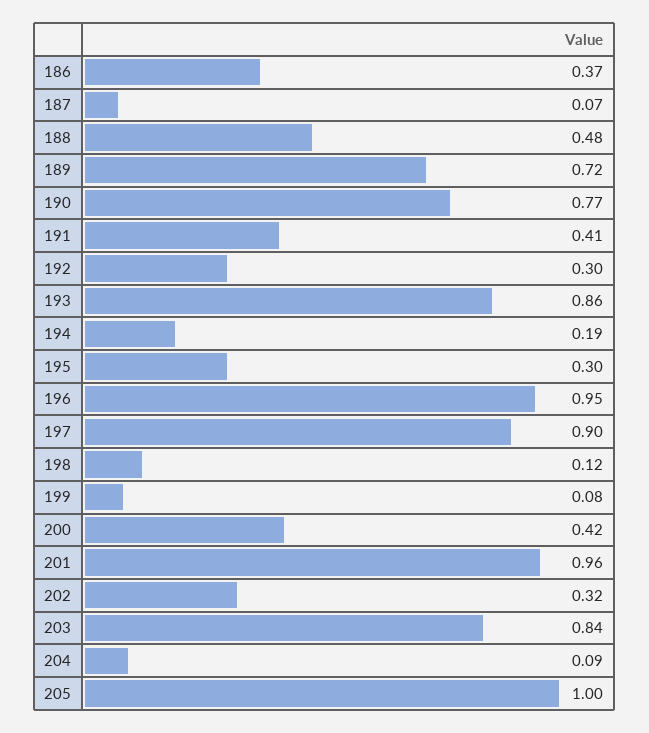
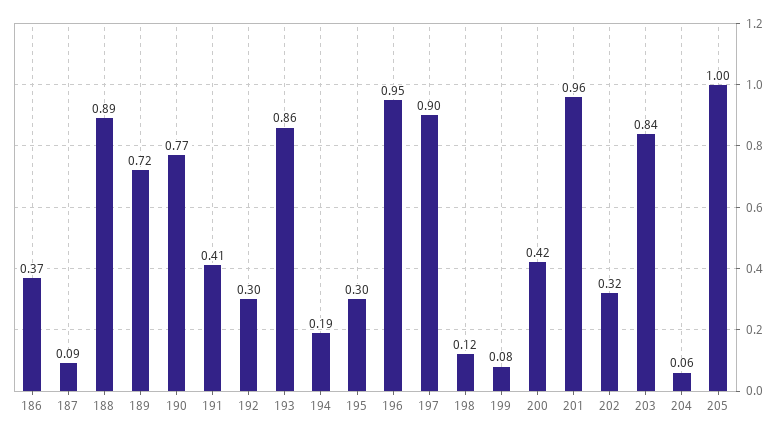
  {
    "186": 0.37,
-   "187": 0.07,
+   "187": 0.09,
-   "188": 0.48,
+   "188": 0.89,
    "189": 0.72,
    "190": 0.77,
    "191": 0.41,
    "192": 0.3,
    "193": 0.86,
    "194": 0.19,
    "195": 0.3,
    "196": 0.95,
    "197": 0.9,
    "198": 0.12,
    "199": 0.08,
    "200": 0.42,
    "201": 0.96,
    "202": 0.32,
    "203": 0.84,
-   "204": 0.09,
+   "204": 0.06,
    "205": 1
  }

